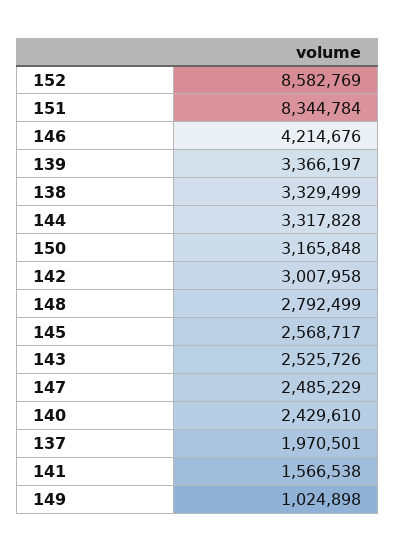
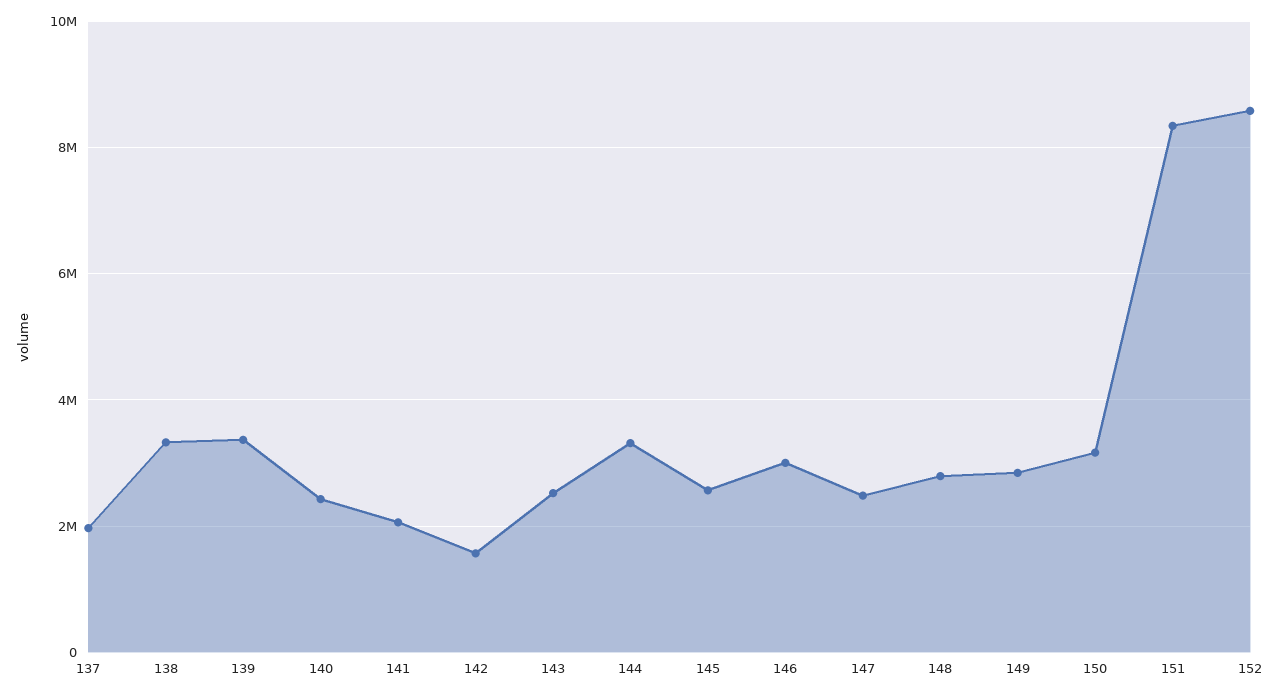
  {
    "152": 8582769,
    "151": 8344784,
-   "146": 4214676,
+   "146": 3000000,
    "139": 3366197,
    "138": 3329499,
    "144": 3317828,
    "150": 3165848,
-   "142": 3007958,
+   "142": 1600000,
    "148": 2792499,
    "145": 2568717,
    "143": 2525726,
    "147": 2485229,
    "140": 2429610,
    "137": 1970501,
-   "141": 1566538,
+   "141": 2000000,
-   "149": 1024898
+   "149": 2800000
  }

